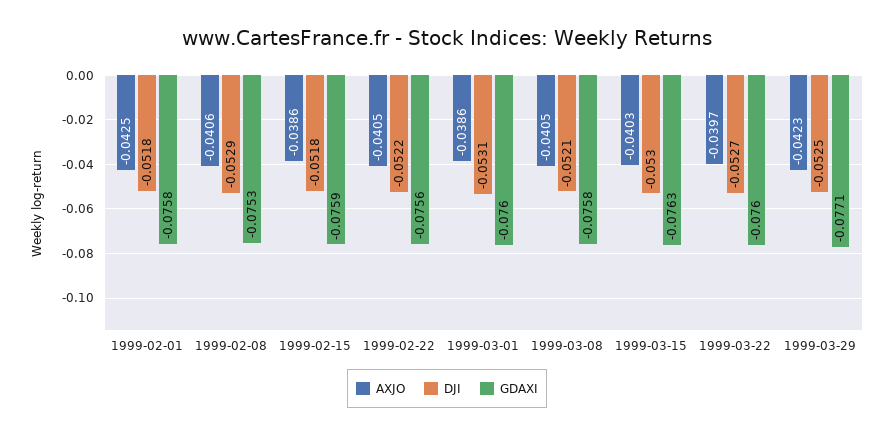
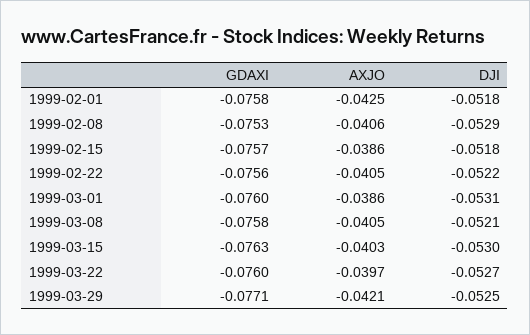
  {
    "AXJO": {
      "1999-02-01": -0.0425,
      "1999-02-08": -0.0406,
      "1999-02-15": -0.0386,
      "1999-02-22": -0.0405,
      "1999-03-01": -0.0386,
      "1999-03-08": -0.0405,
      "1999-03-15": -0.0403,
      "1999-03-22": -0.0397,
-     "1999-03-29": -0.0423
+     "1999-03-29": -0.0421
    },
    "DJI": {
      "1999-02-01": -0.0518,
      "1999-02-08": -0.0529,
      "1999-02-15": -0.0518,
      "1999-02-22": -0.0522,
      "1999-03-01": -0.0531,
      "1999-03-08": -0.0521,
      "1999-03-15": -0.053,
      "1999-03-22": -0.0527,
      "1999-03-29": -0.0525
    },
    "GDAXI": {
      "1999-02-01": -0.0758,
      "1999-02-08": -0.0753,
-     "1999-02-15": -0.0759,
+     "1999-02-15": -0.0757,
      "1999-02-22": -0.0756,
      "1999-03-01": -0.076,
      "1999-03-08": -0.0758,
      "1999-03-15": -0.0763,
      "1999-03-22": -0.076,
      "1999-03-29": -0.0771
    }
  }

